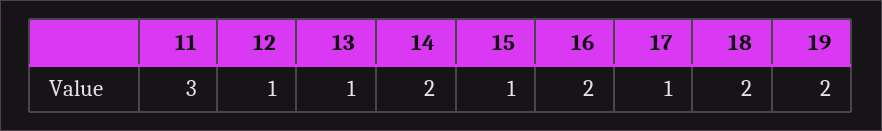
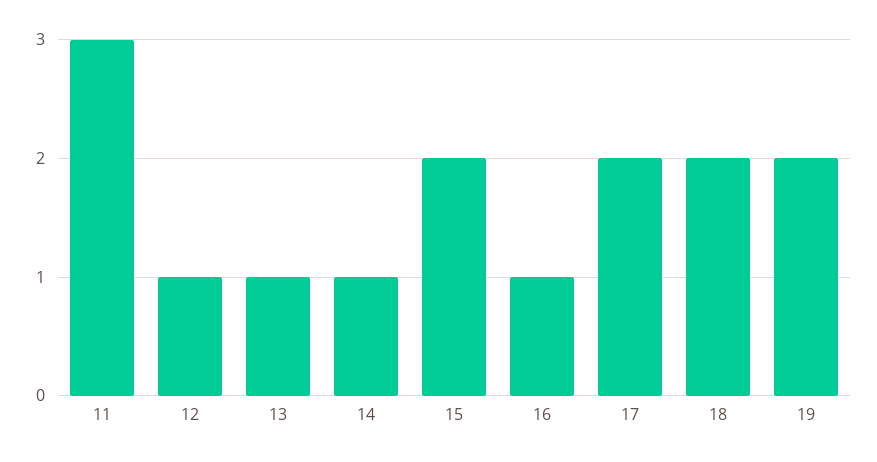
  {
    "11": 3,
    "12": 1,
    "13": 1,
-   "14": 2,
+   "14": 1,
-   "15": 1,
+   "15": 2,
-   "16": 2,
+   "16": 1,
-   "17": 1,
+   "17": 2,
    "18": 2,
    "19": 2
  }

